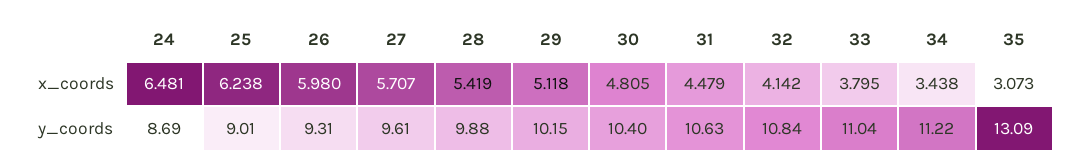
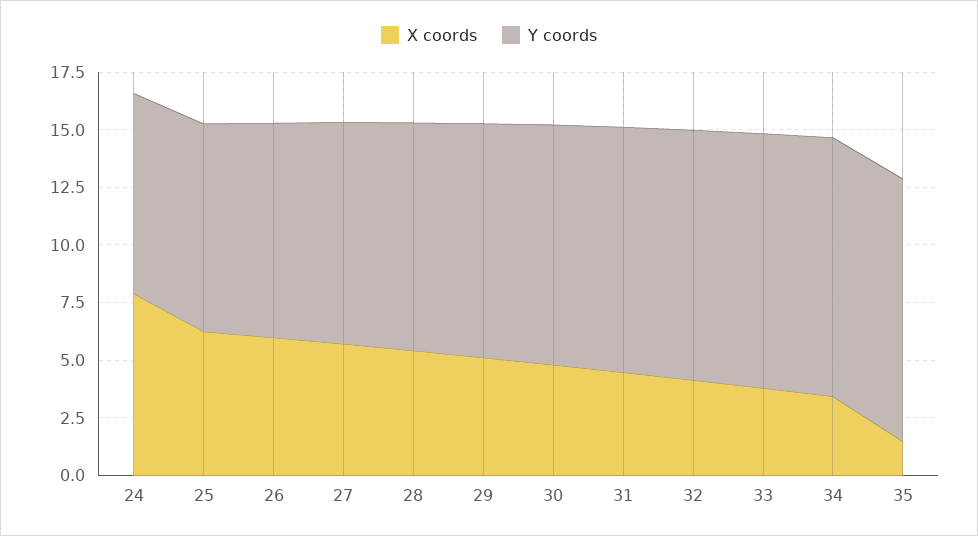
  {
    "x_coords": {
-     "24": 6.481,
+     "24": 8,
      "25": 6.238,
      "26": 5.98,
      "27": 5.707,
      "28": 5.419,
      "29": 5.118,
      "30": 4.805,
      "31": 4.479,
      "32": 4.142,
      "33": 3.795,
      "34": 3.438,
-     "35": 3.073
+     "35": 1.5
    },
    "y_coords": {
      "24": 8.69,
      "25": 9.01,
      "26": 9.31,
      "27": 9.61,
      "28": 9.88,
      "29": 10.15,
      "30": 10.4,
      "31": 10.63,
      "32": 10.84,
      "33": 11.04,
      "34": 11.22,
-     "35": 13.09
+     "35": 11.5
    }
  }

